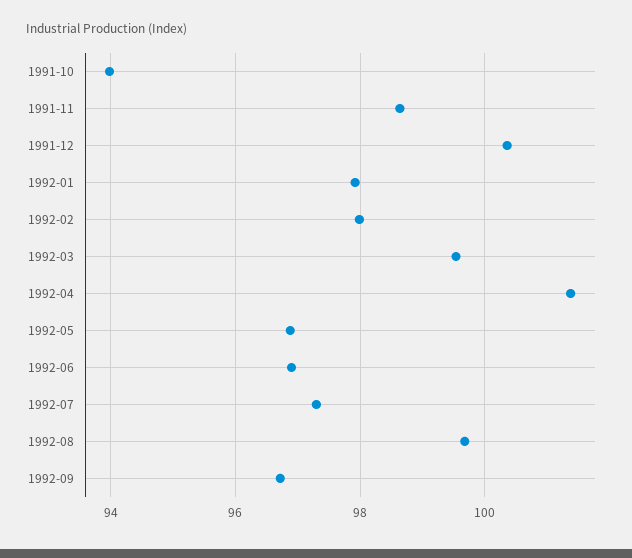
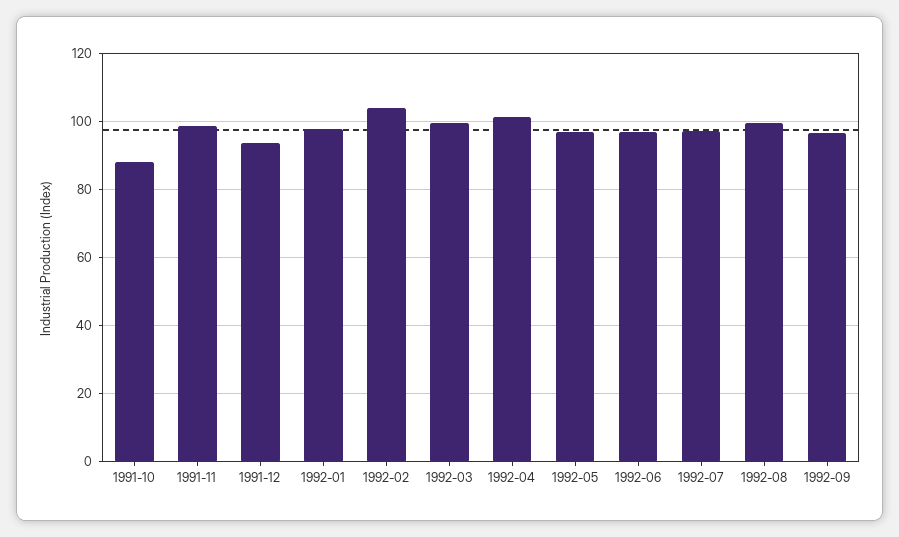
  {
-   "1991-10": 94,
+   "1991-10": 88,
    "1991-11": 98.6,
-   "1991-12": 100.4,
+   "1991-12": 94,
    "1992-01": 98,
-   "1992-02": 98,
+   "1992-02": 104,
    "1992-03": 99.6,
    "1992-04": 101.4,
    "1992-05": 96.8,
    "1992-06": 97,
    "1992-07": 97.4,
    "1992-08": 99.6,
    "1992-09": 96.8
  }

